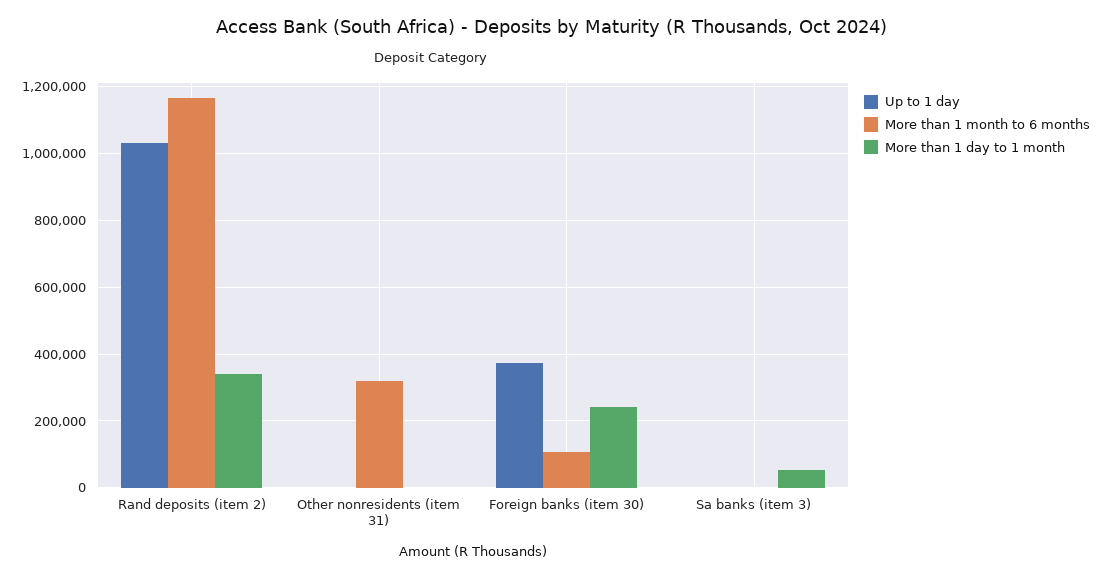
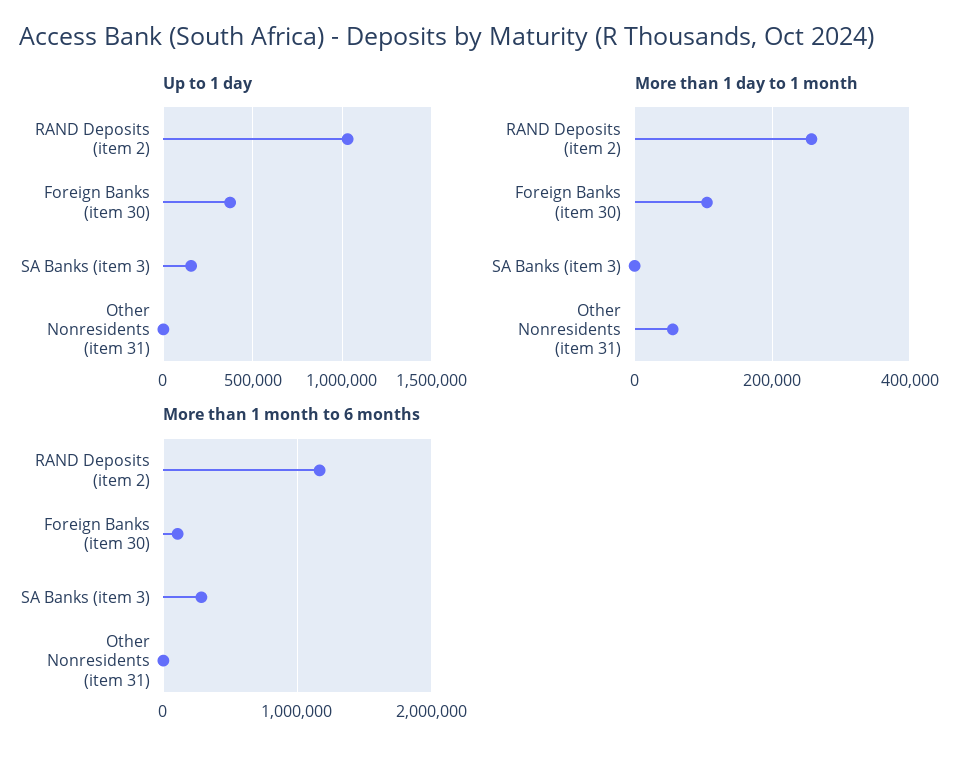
  {
    "Up to 1 day": {
      "Rand deposits (item 2)": 1040000,
      "Other nonresidents (item 31)": 0,
      "Foreign banks (item 30)": 380000,
-     "Sa banks (item 3)": 0
+     "Sa banks (item 3)": 150000
    },
    "More than 1 month to 6 months": {
      "Rand deposits (item 2)": 1160000,
-     "Other nonresidents (item 31)": 320000,
+     "Other nonresidents (item 31)": 0,
      "Foreign banks (item 30)": 100000,
-     "Sa banks (item 3)": 0
+     "Sa banks (item 3)": 300000
    },
    "More than 1 day to 1 month": {
-     "Rand deposits (item 2)": 340000,
+     "Rand deposits (item 2)": 260000,
-     "Other nonresidents (item 31)": 0,
+     "Other nonresidents (item 31)": 60000,
-     "Foreign banks (item 30)": 240000,
+     "Foreign banks (item 30)": 100000,
-     "Sa banks (item 3)": 60000
+     "Sa banks (item 3)": 0
    }
  }

